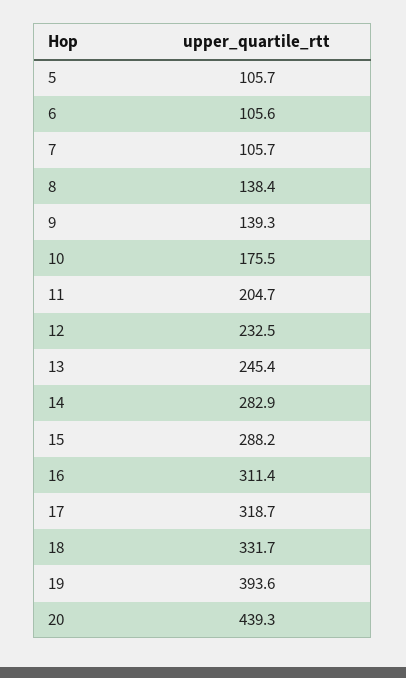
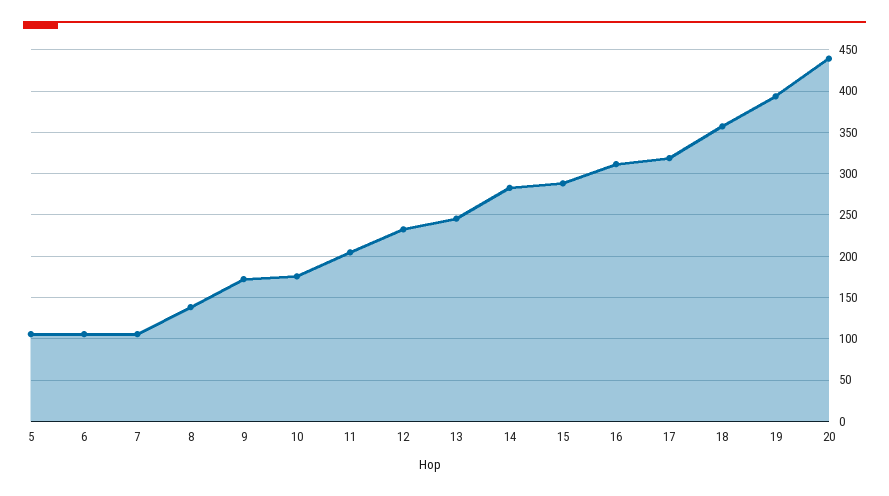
  {
    "5": 105.7,
    "6": 105.6,
    "7": 105.7,
    "8": 138.4,
-   "9": 139.3,
+   "9": 170,
    "10": 175.5,
    "11": 204.7,
    "12": 232.5,
    "13": 245.4,
    "14": 282.9,
    "15": 288.2,
    "16": 311.4,
    "17": 318.7,
-   "18": 331.7,
+   "18": 360,
    "19": 393.6,
    "20": 439.3
  }

